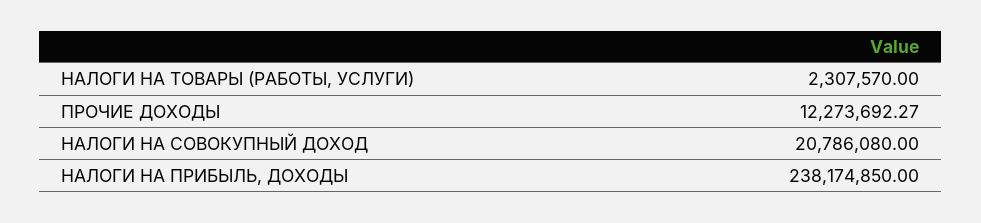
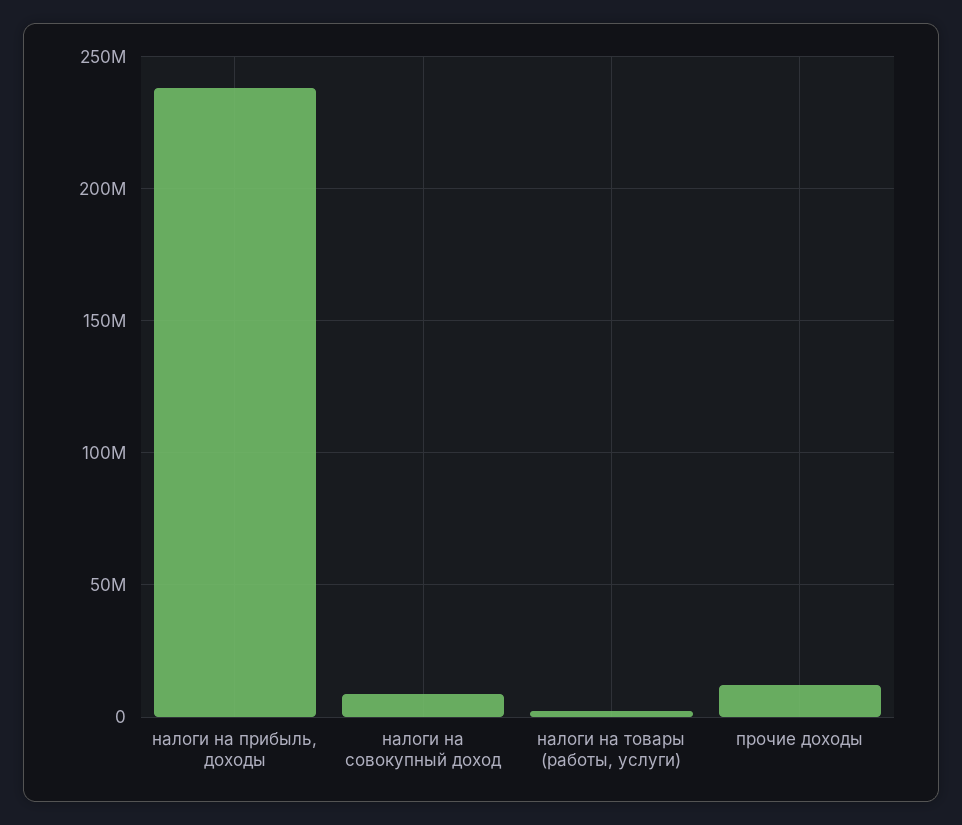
  {
    "НАЛОГИ НА ТОВАРЫ (РАБОТЫ, УСЛУГИ)": 2307570,
    "ПРОЧИЕ ДОХОДЫ": 12273692.27,
-   "НАЛОГИ НА СОВОКУПНЫЙ ДОХОД": 20786080,
+   "НАЛОГИ НА СОВОКУПНЫЙ ДОХОД": 10000000,
    "НАЛОГИ НА ПРИБЫЛЬ, ДОХОДЫ": 238174850
  }

